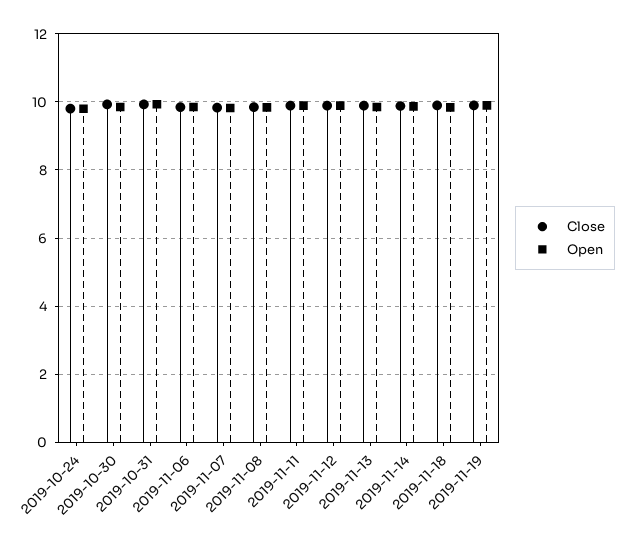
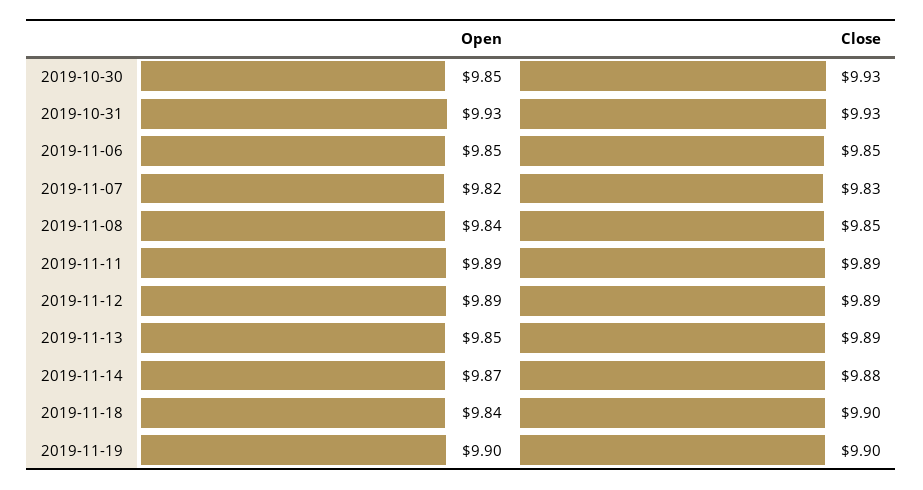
  {
    "Close": {
-     "2019-10-24": 9.8,
      "2019-10-30": 9.93,
      "2019-10-31": 9.93,
      "2019-11-06": 9.85,
      "2019-11-07": 9.83,
      "2019-11-08": 9.85,
      "2019-11-11": 9.89,
      "2019-11-12": 9.89,
      "2019-11-13": 9.89,
      "2019-11-14": 9.88,
      "2019-11-18": 9.9,
      "2019-11-19": 9.9
    },
    "Open": {
-     "2019-10-24": 9.8,
      "2019-10-30": 9.85,
      "2019-10-31": 9.93,
      "2019-11-06": 9.85,
      "2019-11-07": 9.82,
      "2019-11-08": 9.84,
      "2019-11-11": 9.89,
      "2019-11-12": 9.89,
      "2019-11-13": 9.85,
      "2019-11-14": 9.87,
      "2019-11-18": 9.84,
      "2019-11-19": 9.9
    }
  }

